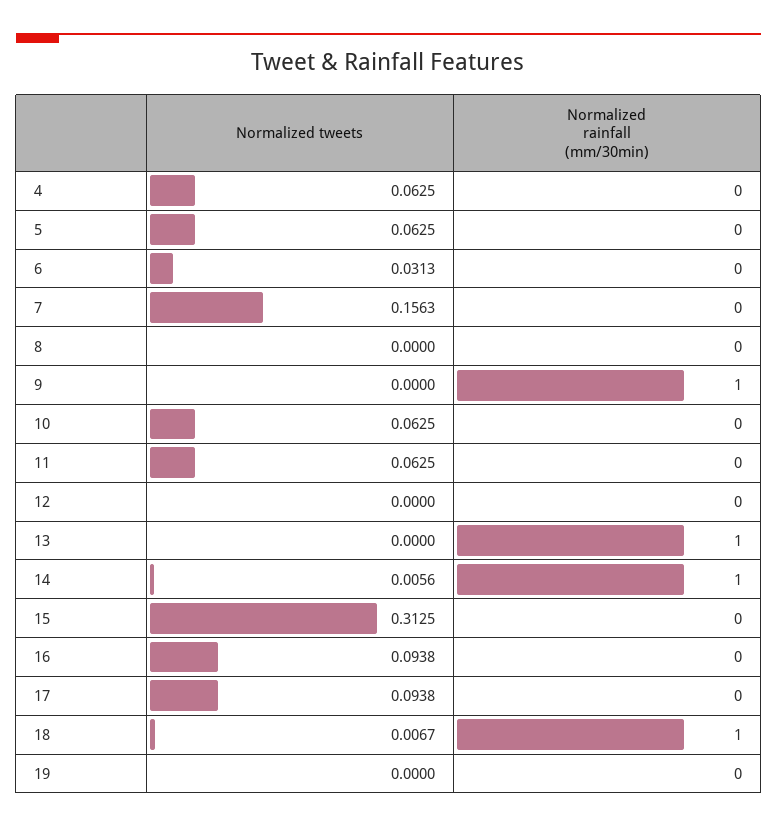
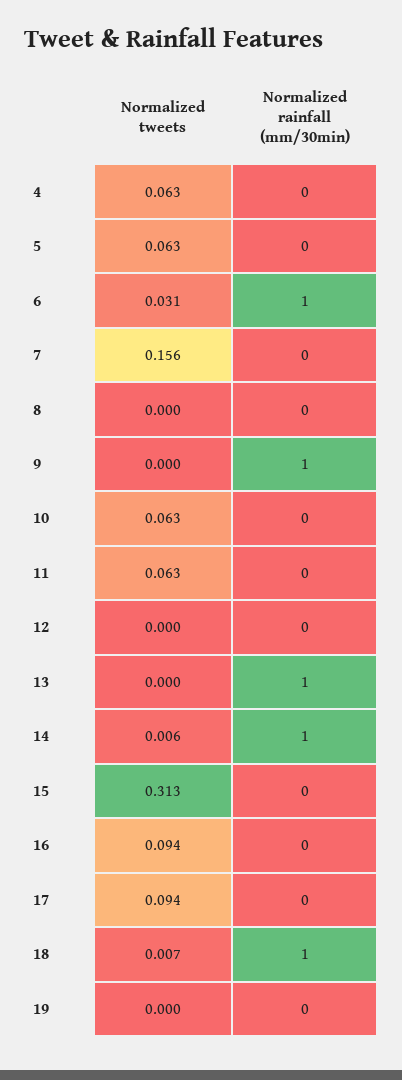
  {
    "Normalized tweets": {
      "4": 0.0625,
      "5": 0.0625,
      "6": 0.0313,
      "7": 0.1563,
      "8": 0,
      "9": 0,
      "10": 0.0625,
      "11": 0.0625,
      "12": 0,
      "13": 0,
      "14": 0.0056,
      "15": 0.3125,
      "16": 0.0938,
      "17": 0.0938,
      "18": 0.0067,
      "19": 0
    },
    "Normalized rainfall (mm/30min)": {
      "4": 0,
      "5": 0,
-     "6": 0,
+     "6": 1,
      "7": 0,
      "8": 0,
      "9": 1,
      "10": 0,
      "11": 0,
      "12": 0,
      "13": 1,
      "14": 1,
      "15": 0,
      "16": 0,
      "17": 0,
      "18": 1,
      "19": 0
    }
  }

